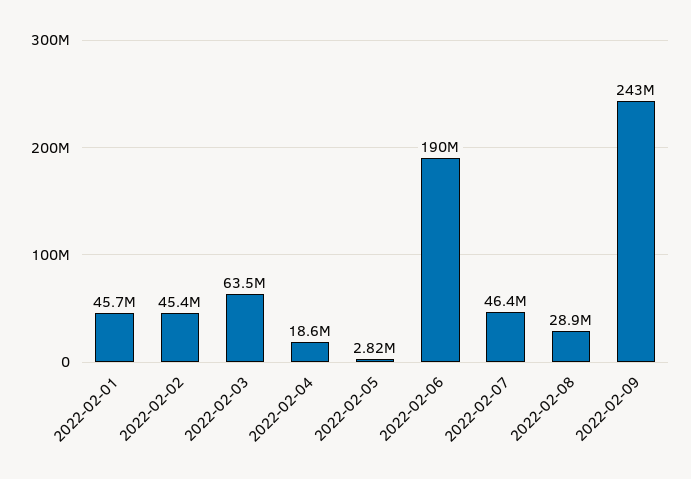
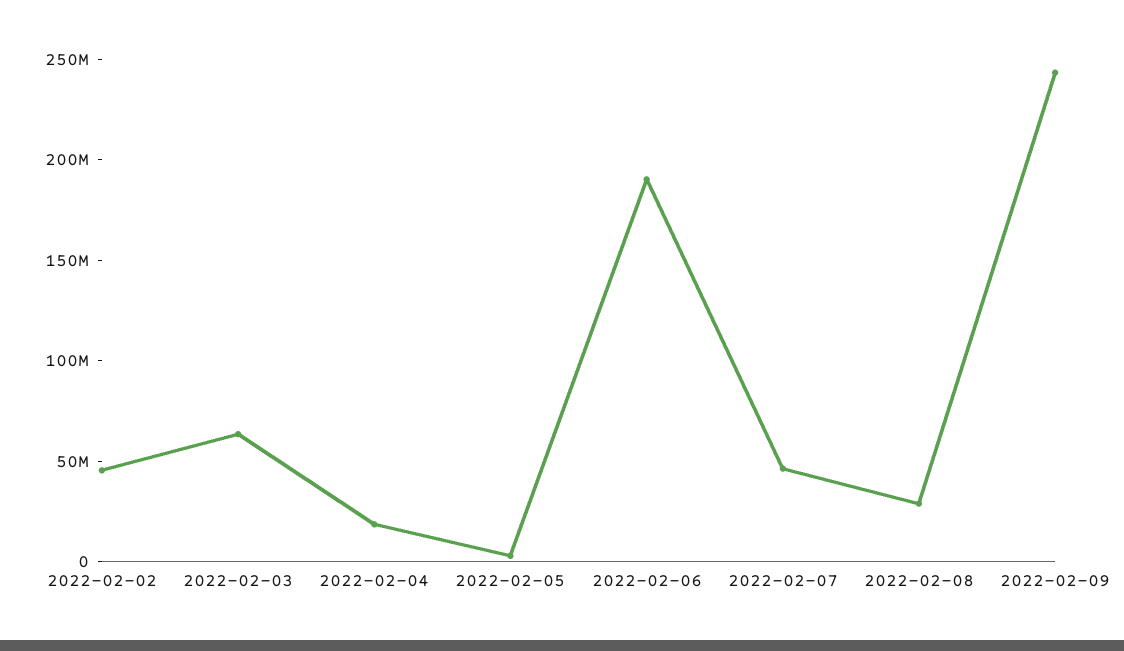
  {
-   "2022-02-01": 45700000,
    "2022-02-02": 45400000,
    "2022-02-03": 63500000,
    "2022-02-04": 18600000,
    "2022-02-05": 2820000,
    "2022-02-06": 190000000,
    "2022-02-07": 46400000,
    "2022-02-08": 28900000,
    "2022-02-09": 243000000
  }

